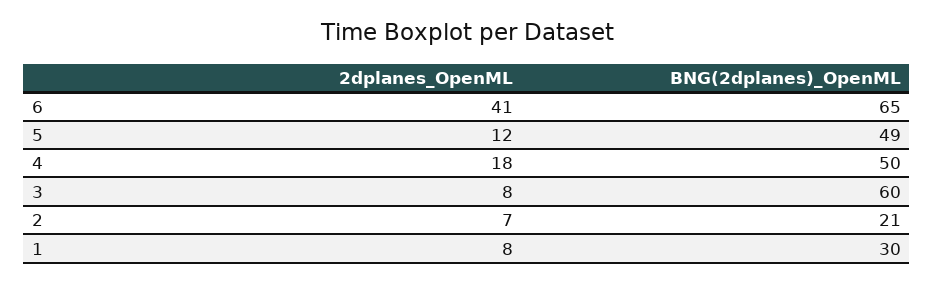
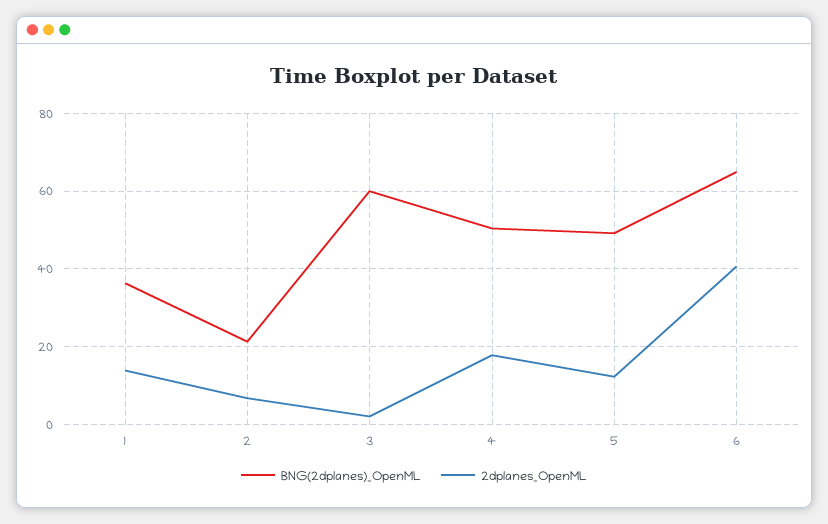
  {
    "2dplanes_OpenML": {
      "6": 41,
      "5": 12,
      "4": 18,
-     "3": 8,
+     "3": 2,
      "2": 7,
-     "1": 8
+     "1": 14
    },
    "BNG(2dplanes)_OpenML": {
      "6": 65,
      "5": 49,
      "4": 50,
      "3": 60,
      "2": 21,
-     "1": 30
+     "1": 36
    }
  }

